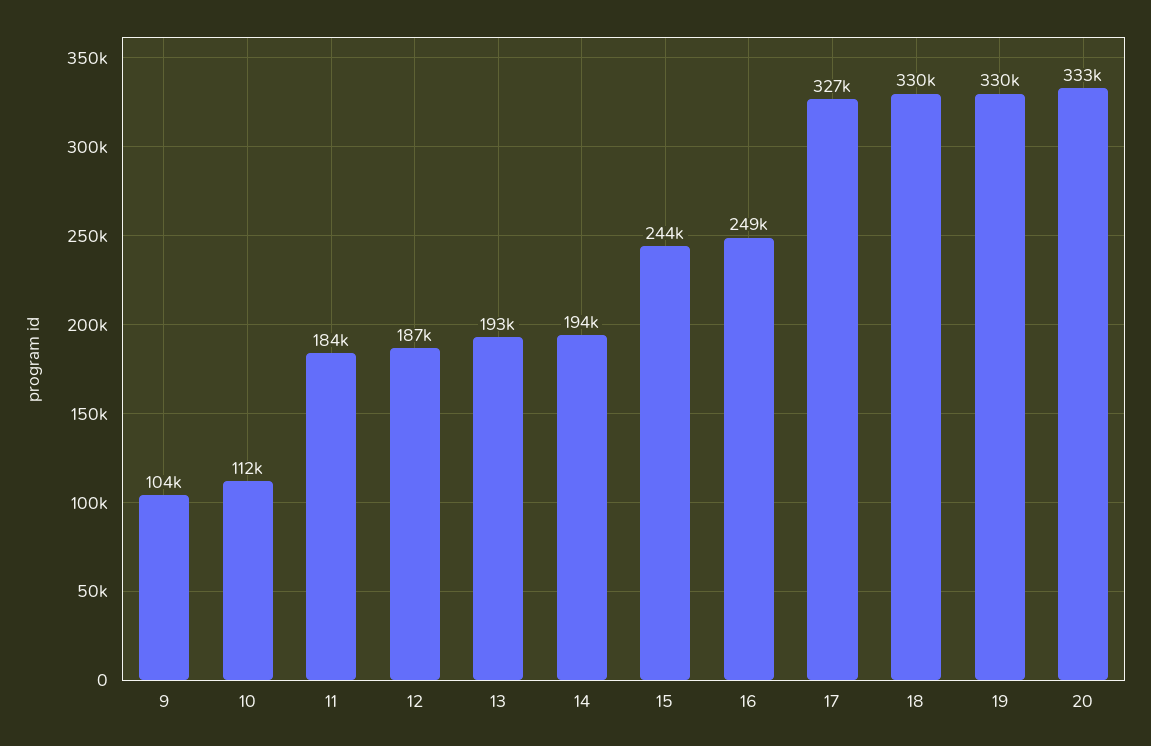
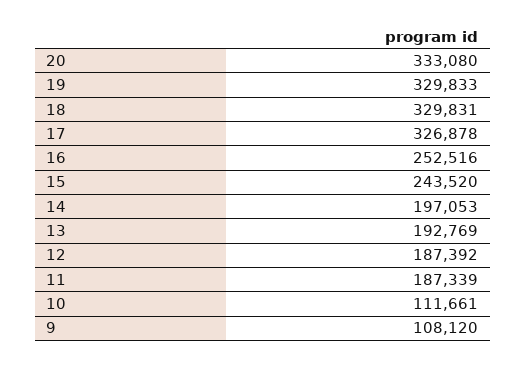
  {
-   "9": 104000,
+   "9": 108120,
    "10": 111661,
-   "11": 184000,
+   "11": 187339,
    "12": 187392,
    "13": 192769,
-   "14": 194000,
+   "14": 197053,
    "15": 243520,
-   "16": 249000,
+   "16": 252516,
    "17": 326878,
    "18": 329831,
    "19": 329833,
    "20": 333080
  }

